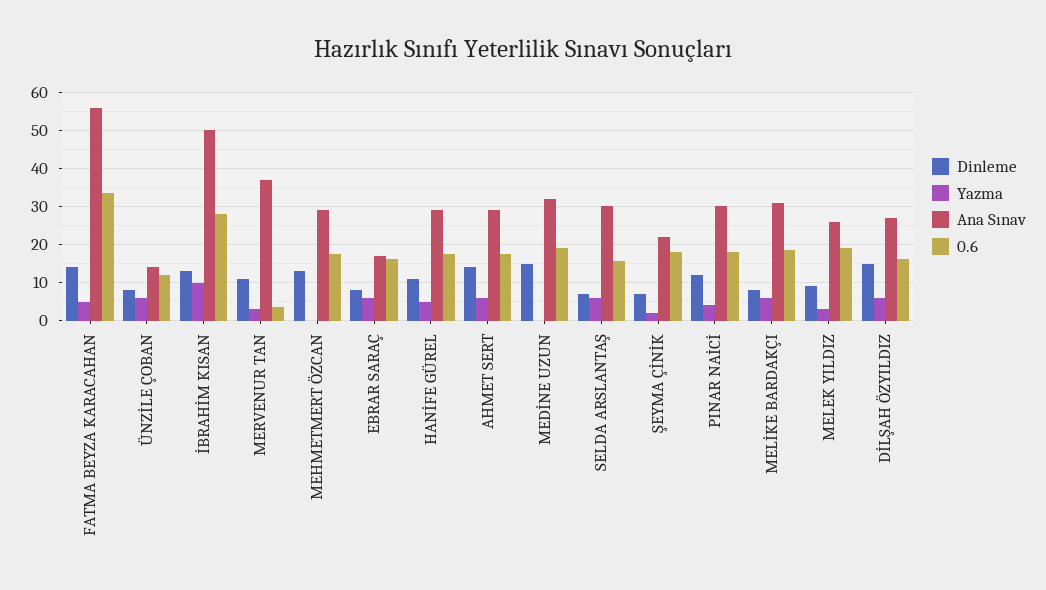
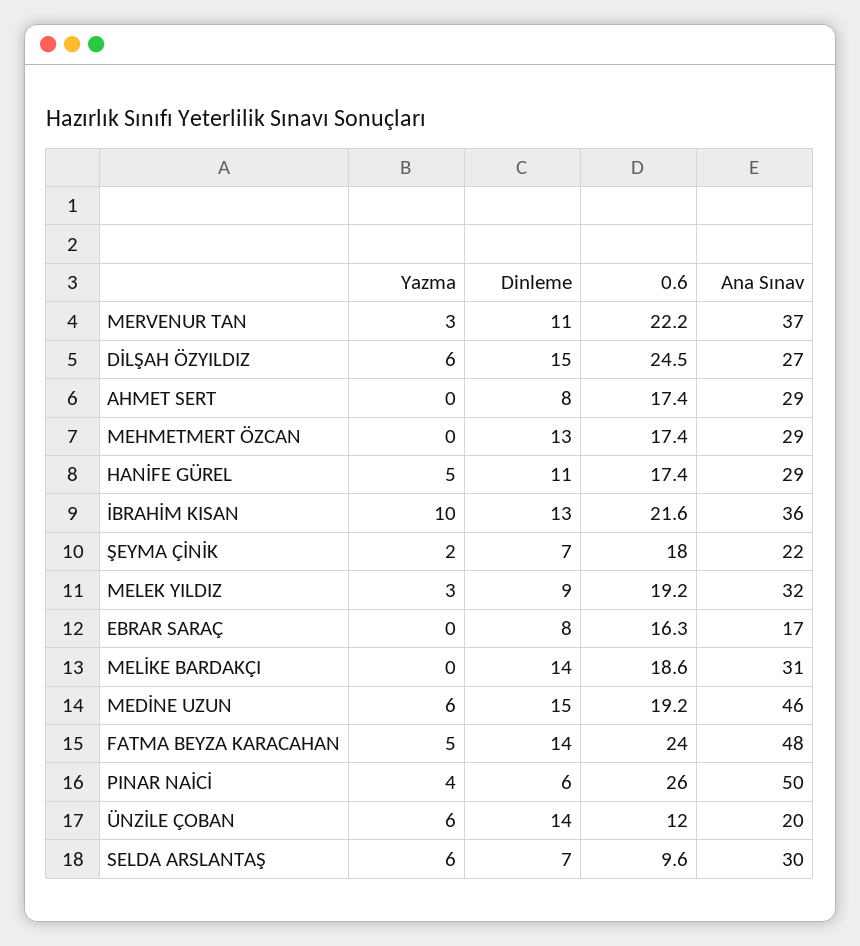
  {
    "Dinleme": {
      "FATMA BEYZA KARACAHAN": 14,
-     "ÜNZİLE ÇOBAN": 8,
+     "ÜNZİLE ÇOBAN": 14,
      "İBRAHİM KISAN": 13,
      "MERVENUR TAN": 11,
      "MEHMETMERT ÖZCAN": 13,
      "EBRAR SARAÇ": 8,
      "HANİFE GÜREL": 11,
-     "AHMET SERT": 14,
+     "AHMET SERT": 8,
      "MEDİNE UZUN": 15,
      "SELDA ARSLANTAŞ": 7,
      "ŞEYMA ÇİNİK": 7,
-     "PINAR NAİCİ": 12,
+     "PINAR NAİCİ": 6,
-     "MELİKE BARDAKÇI": 8,
+     "MELİKE BARDAKÇI": 14,
      "MELEK YILDIZ": 9,
      "DİLŞAH ÖZYILDIZ": 15
    },
    "Yazma": {
      "FATMA BEYZA KARACAHAN": 5,
      "ÜNZİLE ÇOBAN": 6,
      "İBRAHİM KISAN": 10,
      "MERVENUR TAN": 3,
      "MEHMETMERT ÖZCAN": 0,
-     "EBRAR SARAÇ": 6,
+     "EBRAR SARAÇ": 0,
      "HANİFE GÜREL": 5,
-     "AHMET SERT": 6,
+     "AHMET SERT": 0,
-     "MEDİNE UZUN": 0,
+     "MEDİNE UZUN": 6,
      "SELDA ARSLANTAŞ": 6,
      "ŞEYMA ÇİNİK": 2,
      "PINAR NAİCİ": 4,
-     "MELİKE BARDAKÇI": 6,
+     "MELİKE BARDAKÇI": 0,
      "MELEK YILDIZ": 3,
      "DİLŞAH ÖZYILDIZ": 6
    },
    "Ana Sınav": {
-     "FATMA BEYZA KARACAHAN": 56,
+     "FATMA BEYZA KARACAHAN": 48,
-     "ÜNZİLE ÇOBAN": 14,
+     "ÜNZİLE ÇOBAN": 20,
-     "İBRAHİM KISAN": 50,
+     "İBRAHİM KISAN": 36,
      "MERVENUR TAN": 37,
      "MEHMETMERT ÖZCAN": 29,
      "EBRAR SARAÇ": 17,
      "HANİFE GÜREL": 29,
      "AHMET SERT": 29,
-     "MEDİNE UZUN": 32,
+     "MEDİNE UZUN": 46,
      "SELDA ARSLANTAŞ": 30,
      "ŞEYMA ÇİNİK": 22,
-     "PINAR NAİCİ": 30,
+     "PINAR NAİCİ": 50,
      "MELİKE BARDAKÇI": 31,
-     "MELEK YILDIZ": 26,
+     "MELEK YILDIZ": 32,
      "DİLŞAH ÖZYILDIZ": 27
    },
    "0.6": {
-     "FATMA BEYZA KARACAHAN": 34,
+     "FATMA BEYZA KARACAHAN": 24,
      "ÜNZİLE ÇOBAN": 12,
-     "İBRAHİM KISAN": 28,
+     "İBRAHİM KISAN": 21.6,
-     "MERVENUR TAN": 4,
+     "MERVENUR TAN": 22.2,
      "MEHMETMERT ÖZCAN": 17.4,
      "EBRAR SARAÇ": 16.3,
      "HANİFE GÜREL": 17.4,
      "AHMET SERT": 17.4,
      "MEDİNE UZUN": 19.2,
-     "SELDA ARSLANTAŞ": 16,
+     "SELDA ARSLANTAŞ": 9.6,
      "ŞEYMA ÇİNİK": 18,
-     "PINAR NAİCİ": 18,
+     "PINAR NAİCİ": 26,
      "MELİKE BARDAKÇI": 18.6,
      "MELEK YILDIZ": 19.2,
-     "DİLŞAH ÖZYILDIZ": 16
+     "DİLŞAH ÖZYILDIZ": 24.5
    }
  }

